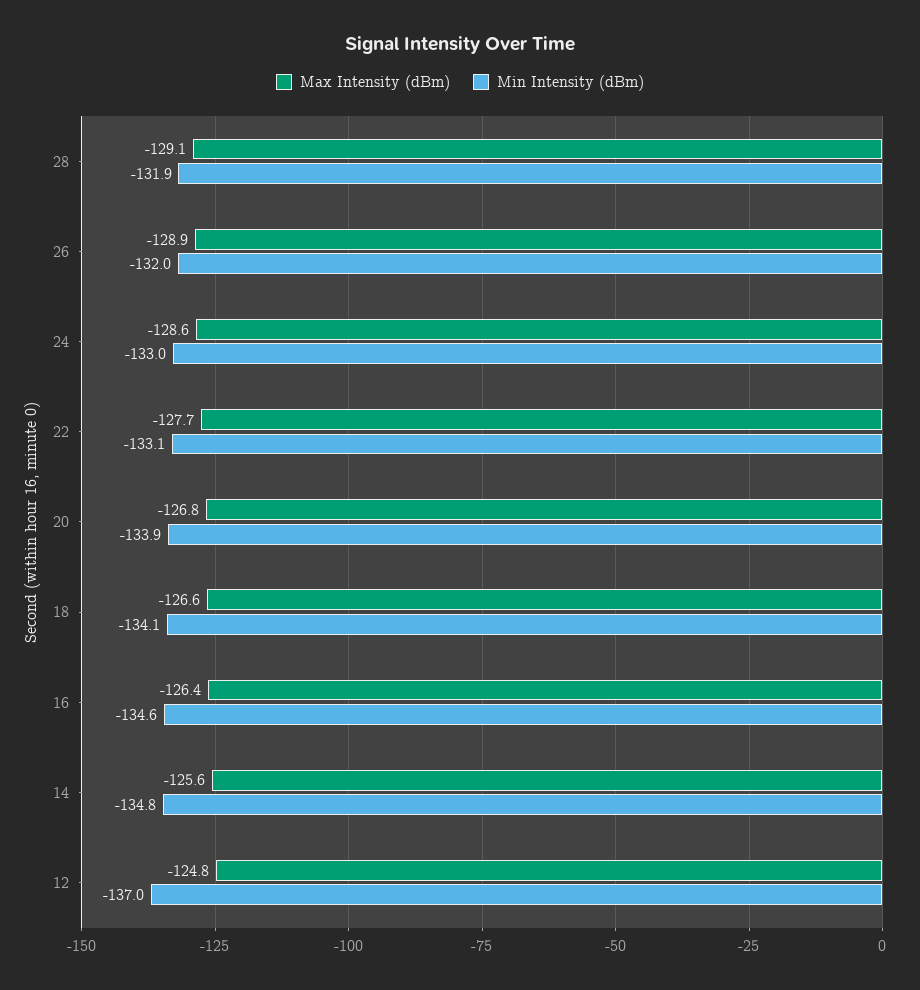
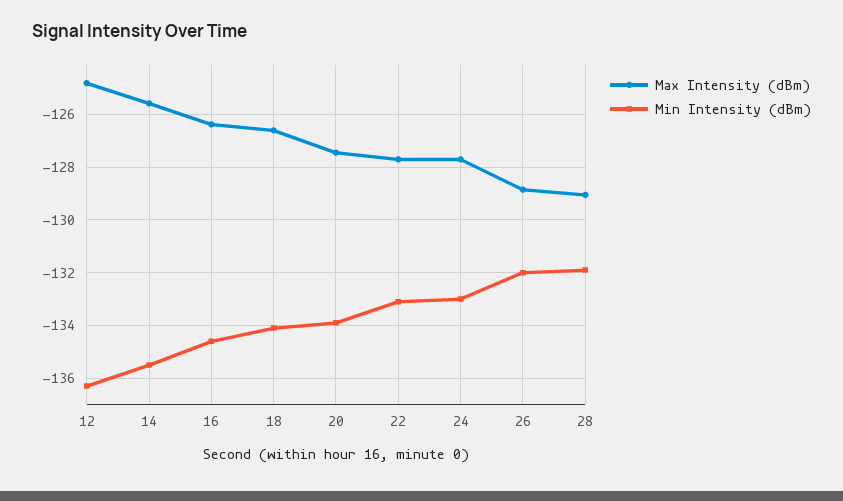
  {
    "Max Intensity (dBm)": {
      "28": -129.1,
      "26": -128.9,
-     "24": -128.6,
+     "24": -127.75,
      "22": -127.7,
-     "20": -126.8,
+     "20": -127.5,
      "18": -126.6,
      "16": -126.4,
      "14": -125.6,
      "12": -124.8
    },
    "Min Intensity (dBm)": {
      "28": -131.9,
      "26": -132,
      "24": -133,
      "22": -133.1,
      "20": -133.9,
      "18": -134.1,
      "16": -134.6,
-     "14": -134.8,
+     "14": -135.5,
-     "12": -137
+     "12": -136.25
    }
  }

